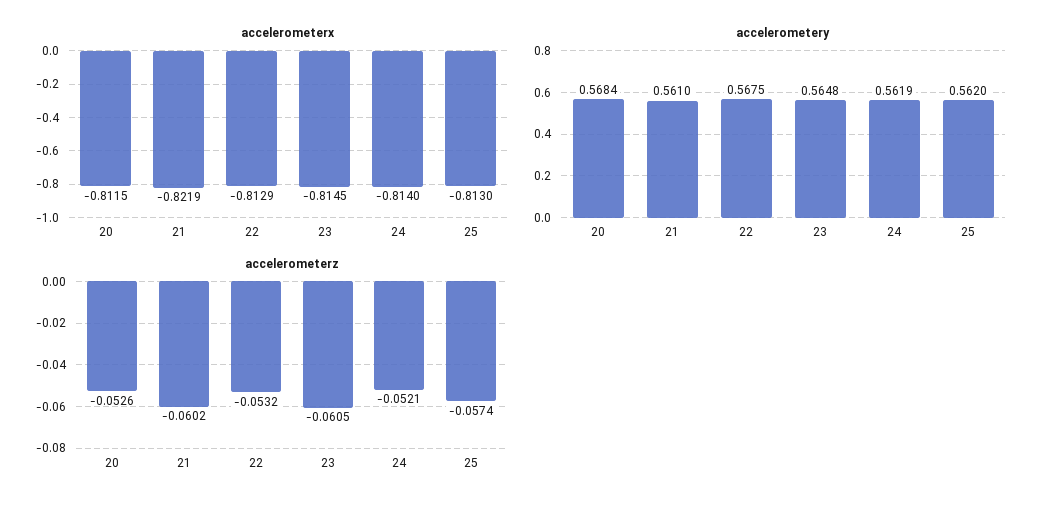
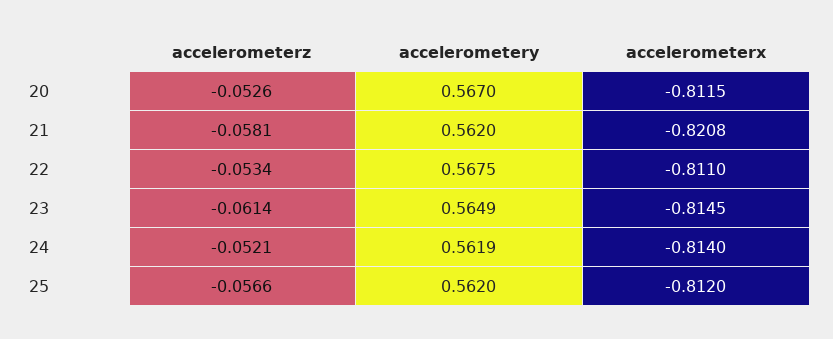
  {
    "accelerometerx": {
      "20": -0.8115,
-     "21": -0.8219,
+     "21": -0.8208,
-     "22": -0.8129,
+     "22": -0.811,
      "23": -0.8145,
      "24": -0.814,
-     "25": -0.813
+     "25": -0.812
    },
    "accelerometery": {
-     "20": 0.5684,
+     "20": 0.567,
-     "21": 0.561,
+     "21": 0.562,
      "22": 0.5675,
-     "23": 0.5648,
+     "23": 0.5649,
      "24": 0.5619,
      "25": 0.562
    },
    "accelerometerz": {
      "20": -0.0526,
-     "21": -0.0602,
+     "21": -0.0581,
-     "22": -0.0532,
+     "22": -0.0534,
-     "23": -0.0605,
+     "23": -0.0614,
      "24": -0.0521,
-     "25": -0.0574
+     "25": -0.0566
    }
  }

